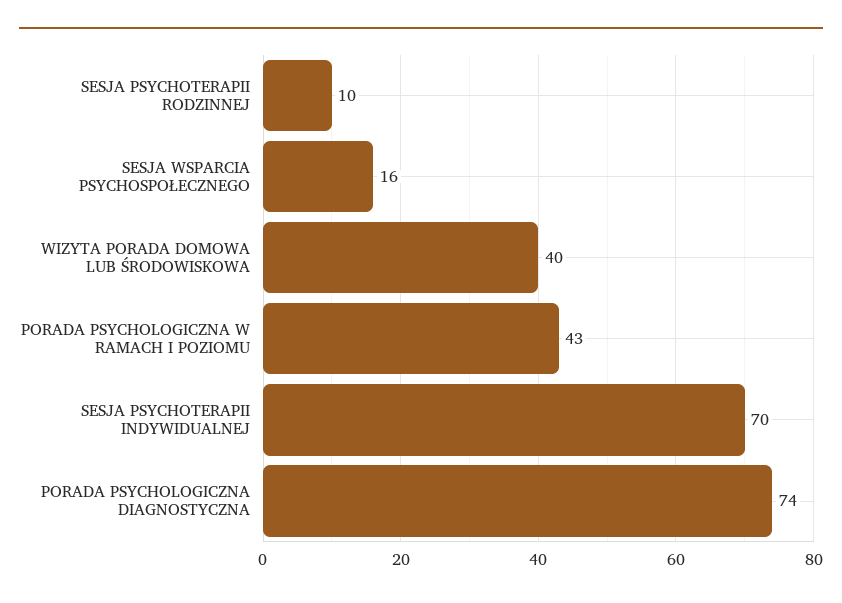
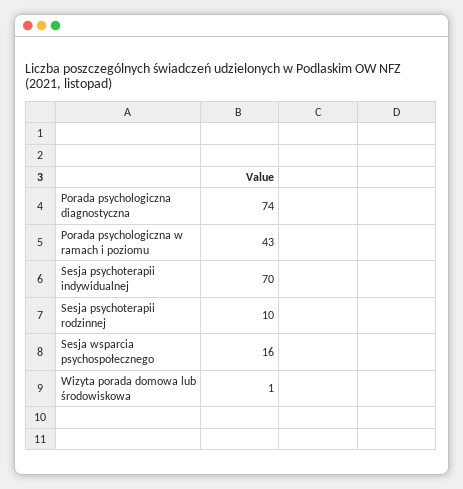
  {
    "SESJA PSYCHOTERAPII RODZINNEJ": 10,
    "SESJA WSPARCIA PSYCHOSPOŁECZNEGO": 16,
-   "WIZYTA PORADA DOMOWA LUB ŚRODOWISKOWA": 40,
+   "WIZYTA PORADA DOMOWA LUB ŚRODOWISKOWA": 1,
    "PORADA PSYCHOLOGICZNA W RAMACH I POZIOMU": 43,
    "SESJA PSYCHOTERAPII INDYWIDUALNEJ": 70,
    "PORADA PSYCHOLOGICZNA DIAGNOSTYCZNA": 74
  }

